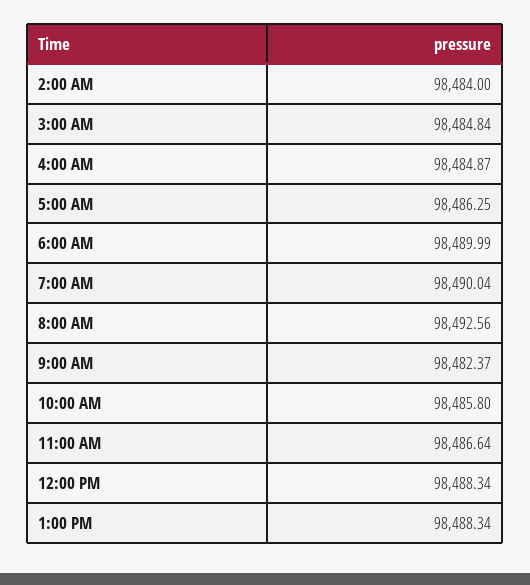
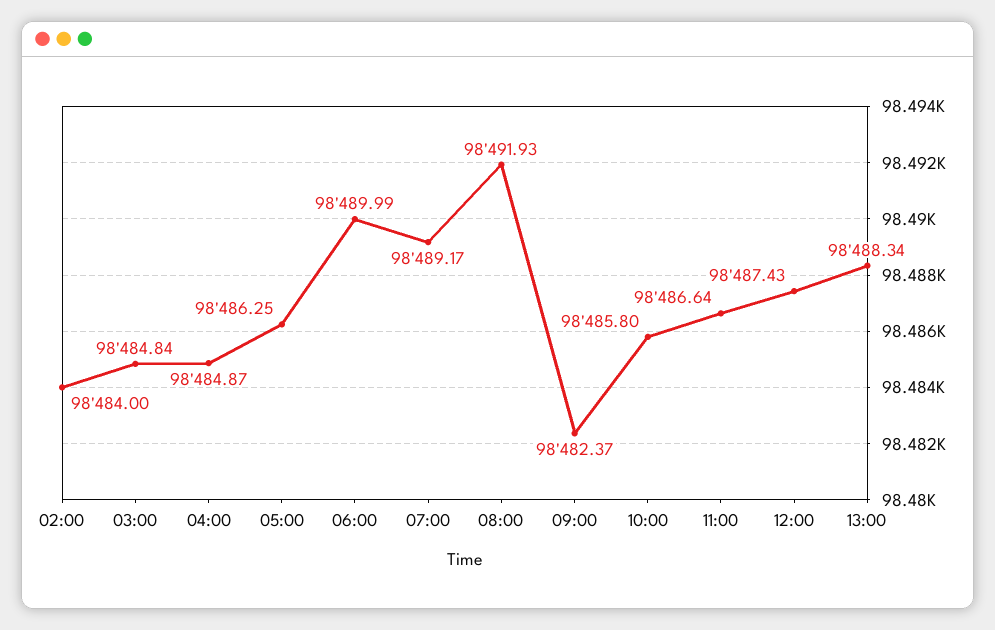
  {
    "2:00 AM": 98484,
    "3:00 AM": 98484.84,
    "4:00 AM": 98484.87,
    "5:00 AM": 98486.25,
    "6:00 AM": 98489.99,
-   "7:00 AM": 98490.04,
+   "7:00 AM": 98489.17,
-   "8:00 AM": 98492.56,
+   "8:00 AM": 98491.93,
    "9:00 AM": 98482.37,
    "10:00 AM": 98485.8,
    "11:00 AM": 98486.64,
-   "12:00 PM": 98488.34,
+   "12:00 PM": 98487.43,
    "1:00 PM": 98488.34
  }

